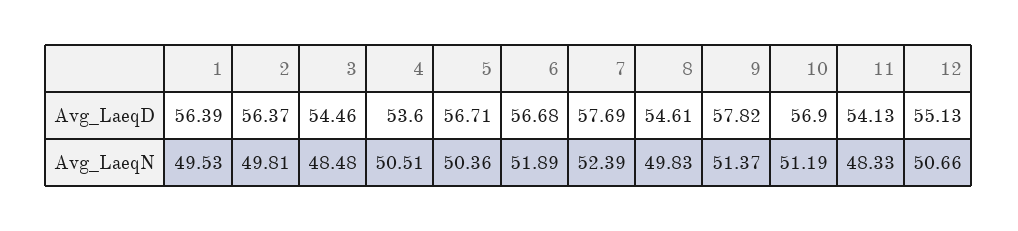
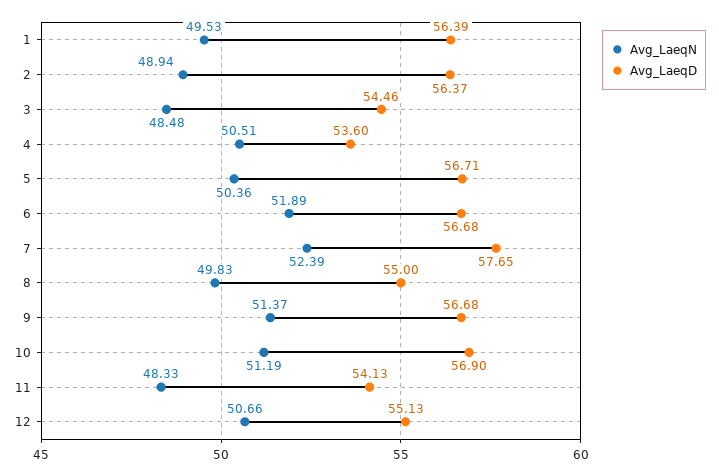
  {
    "Avg_LaeqD": {
      "1": 56.39,
      "2": 56.37,
      "3": 54.46,
      "4": 53.6,
      "5": 56.71,
      "6": 56.68,
-     "7": 57.69,
+     "7": 57.65,
-     "8": 54.61,
+     "8": 55,
-     "9": 57.82,
+     "9": 56.68,
      "10": 56.9,
      "11": 54.13,
      "12": 55.13
    },
    "Avg_LaeqN": {
      "1": 49.53,
-     "2": 49.81,
+     "2": 48.94,
      "3": 48.48,
      "4": 50.51,
      "5": 50.36,
      "6": 51.89,
      "7": 52.39,
      "8": 49.83,
      "9": 51.37,
      "10": 51.19,
      "11": 48.33,
      "12": 50.66
    }
  }

